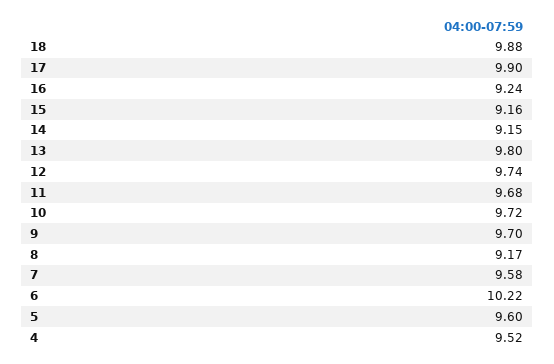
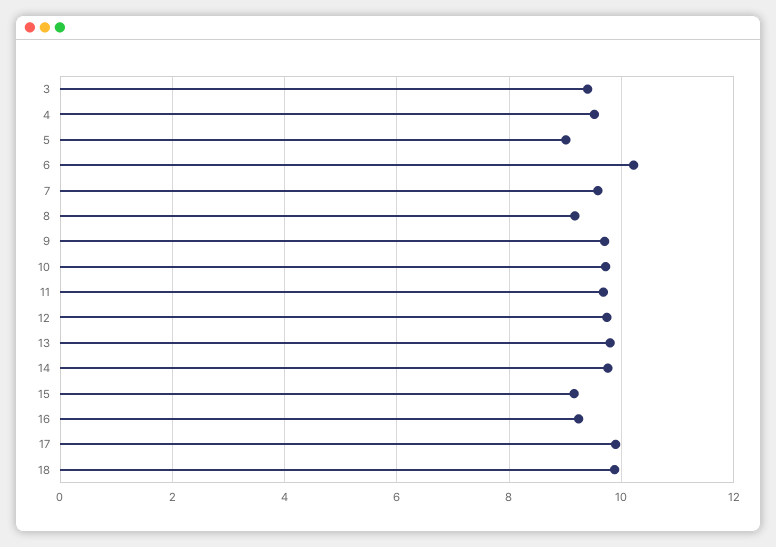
  {
    "18": 9.88,
    "17": 9.9,
    "16": 9.24,
    "15": 9.16,
-   "14": 9.15,
+   "14": 9.8,
    "13": 9.8,
    "12": 9.74,
    "11": 9.68,
    "10": 9.72,
    "9": 9.7,
    "8": 9.17,
    "7": 9.58,
    "6": 10.22,
-   "5": 9.6,
+   "5": 9,
-   "4": 9.52
+   "4": 9.52,
+   "3": 9.4
  }

